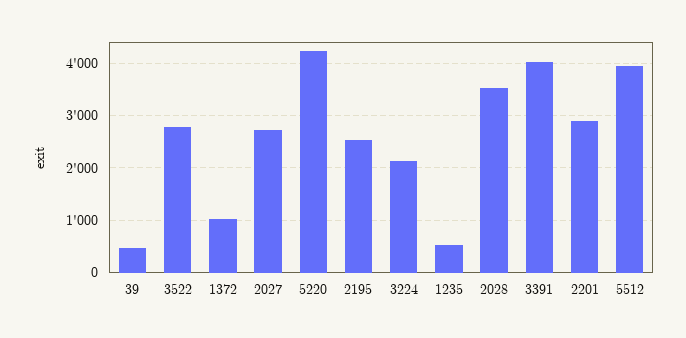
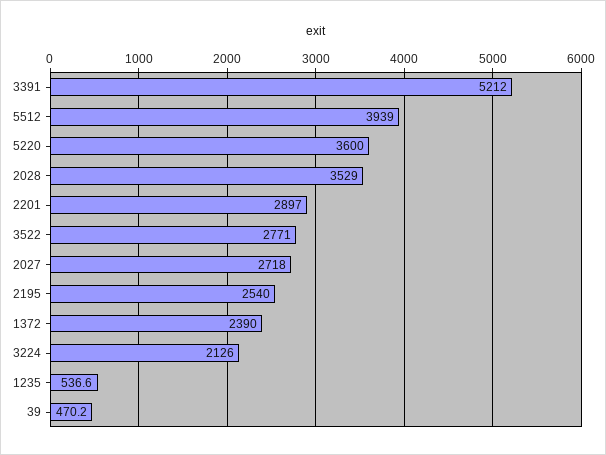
  {
    "39": 470.2,
    "3522": 2771,
-   "1372": 1000,
+   "1372": 2390,
    "2027": 2718,
-   "5220": 4200,
+   "5220": 3600,
    "2195": 2540,
    "3224": 2126,
    "1235": 536.6,
    "2028": 3529,
-   "3391": 4000,
+   "3391": 5212,
    "2201": 2897,
    "5512": 3939
  }

